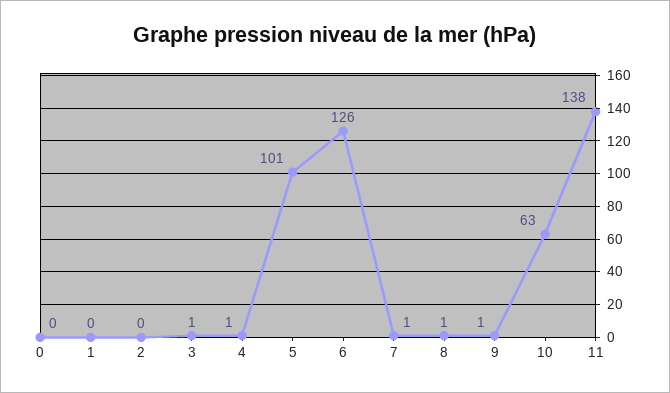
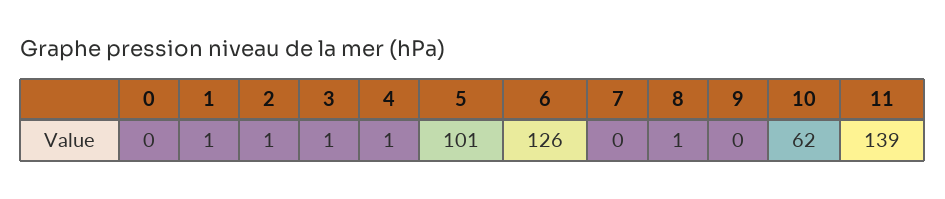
  {
    "0": 0,
-   "1": 0,
+   "1": 1,
-   "2": 0,
+   "2": 1,
    "3": 1,
    "4": 1,
    "5": 101,
    "6": 126,
-   "7": 1,
+   "7": 0,
    "8": 1,
-   "9": 1,
+   "9": 0,
-   "10": 63,
+   "10": 62,
-   "11": 138
+   "11": 139
  }

